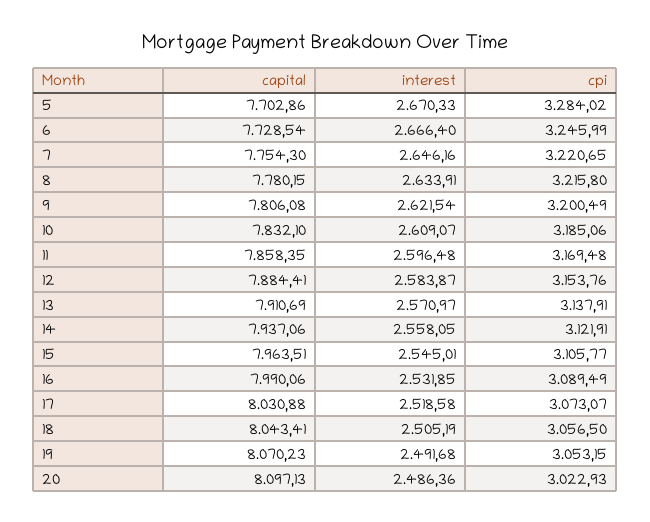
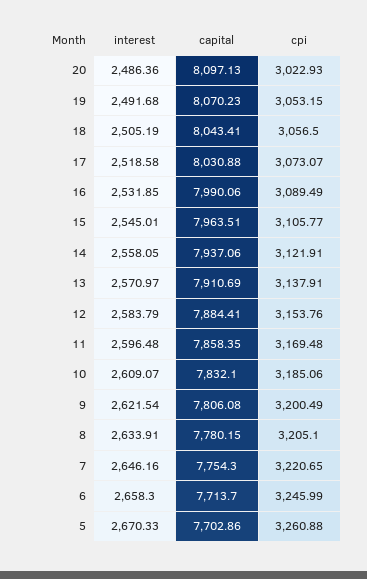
  {
    "capital": {
      "5": 7702.86,
-     "6": 7728.54,
+     "6": 7713.7,
      "7": 7754.3,
      "8": 7780.15,
      "9": 7806.08,
      "10": 7832.1,
      "11": 7858.35,
      "12": 7884.41,
      "13": 7910.69,
      "14": 7937.06,
      "15": 7963.51,
      "16": 7990.06,
      "17": 8030.88,
      "18": 8043.41,
      "19": 8070.23,
      "20": 8097.13
    },
    "interest": {
      "5": 2670.33,
-     "6": 2666.4,
+     "6": 2658.3,
      "7": 2646.16,
      "8": 2633.91,
      "9": 2621.54,
      "10": 2609.07,
      "11": 2596.48,
-     "12": 2583.87,
+     "12": 2583.79,
      "13": 2570.97,
      "14": 2558.05,
      "15": 2545.01,
      "16": 2531.85,
      "17": 2518.58,
      "18": 2505.19,
      "19": 2491.68,
      "20": 2486.36
    },
    "cpi": {
-     "5": 3284.02,
+     "5": 3260.88,
      "6": 3245.99,
      "7": 3220.65,
-     "8": 3215.8,
+     "8": 3205.1,
      "9": 3200.49,
      "10": 3185.06,
      "11": 3169.48,
      "12": 3153.76,
      "13": 3137.91,
      "14": 3121.91,
      "15": 3105.77,
      "16": 3089.49,
      "17": 3073.07,
      "18": 3056.5,
      "19": 3053.15,
      "20": 3022.93
    }
  }

